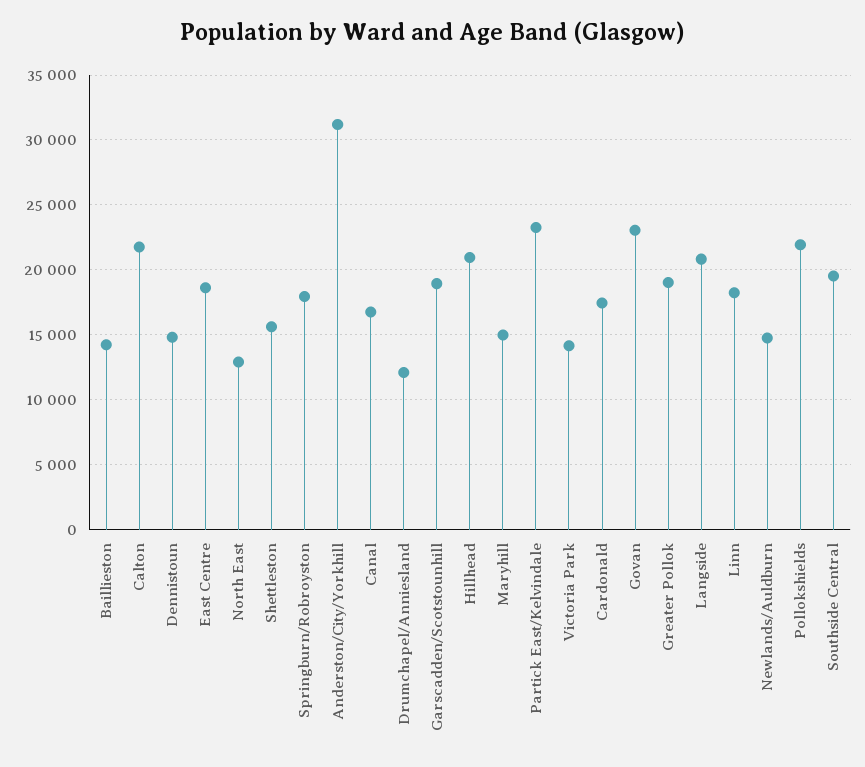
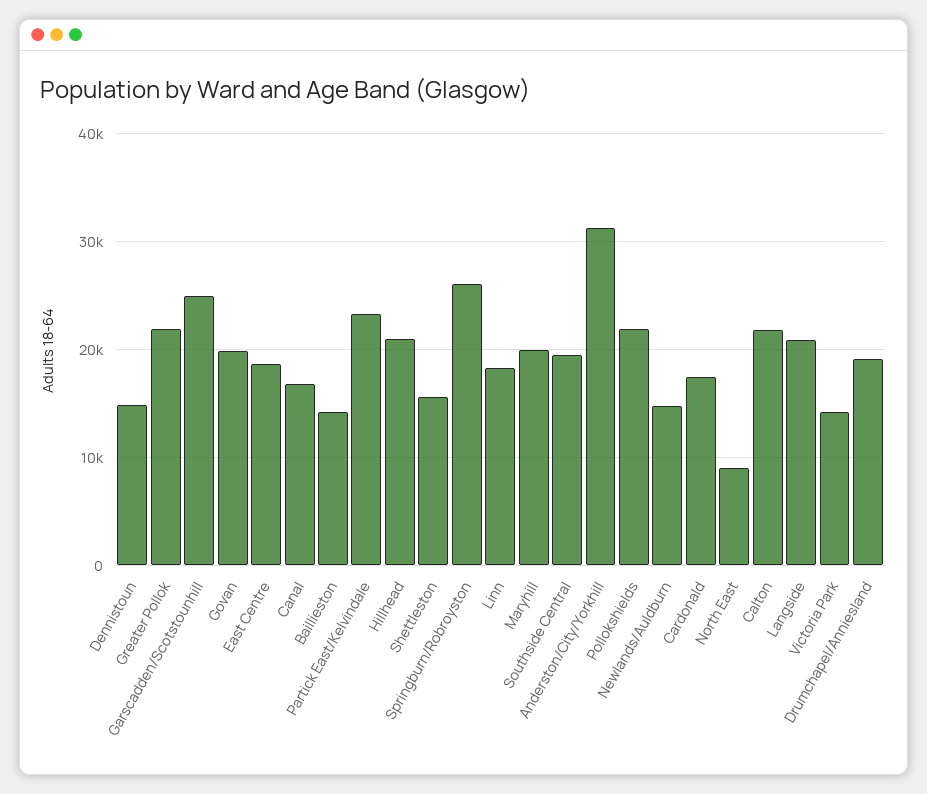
  {
    "Baillieston": 14000,
    "Calton": 22000,
    "Dennistoun": 15000,
    "East Centre": 18500,
-   "North East": 13000,
+   "North East": 9000,
    "Shettleston": 15500,
-   "Springburn/Robroyston": 18000,
+   "Springburn/Robroyston": 26000,
    "Anderston/City/Yorkhill": 31000,
    "Canal": 16500,
-   "Drumchapel/Anniesland": 12000,
+   "Drumchapel/Anniesland": 19000,
-   "Garscadden/Scotstounhill": 19000,
+   "Garscadden/Scotstounhill": 25000,
    "Hillhead": 21000,
-   "Maryhill": 15000,
+   "Maryhill": 20000,
    "Partick East/Kelvindale": 23500,
    "Victoria Park": 14000,
    "Cardonald": 17500,
-   "Govan": 23000,
+   "Govan": 20000,
-   "Greater Pollok": 19000,
+   "Greater Pollok": 22000,
    "Langside": 21000,
    "Linn": 18000,
    "Newlands/Auldburn": 14500,
    "Pollokshields": 22000,
    "Southside Central": 19500
  }

